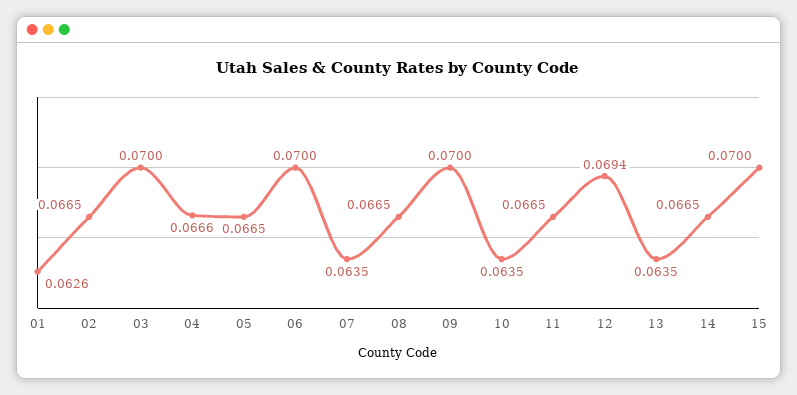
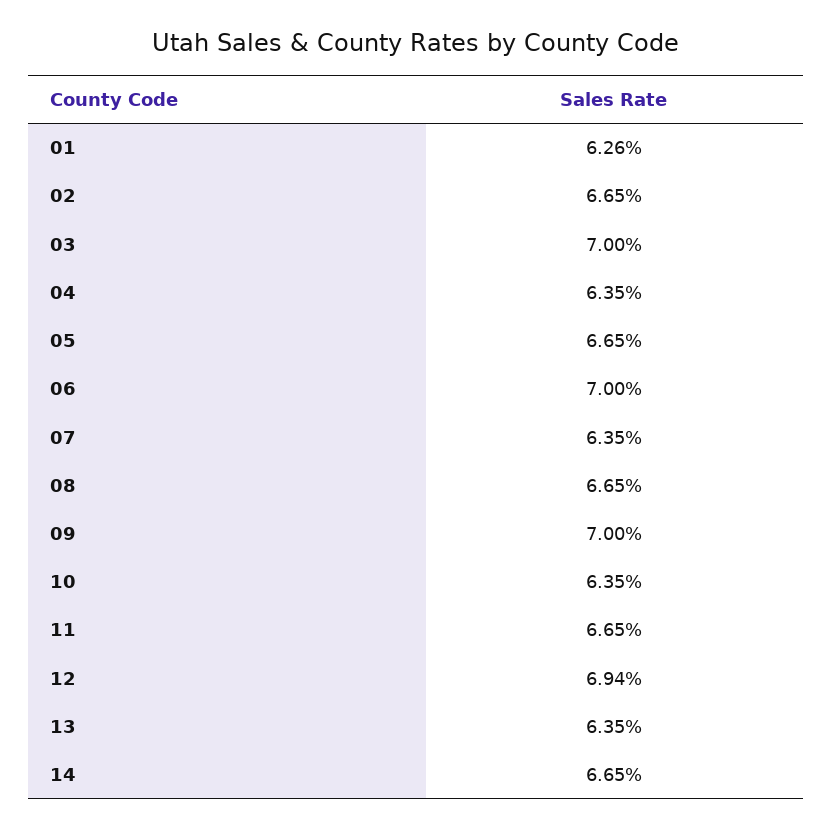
  {
    "01": 0.0626,
    "02": 0.0665,
    "03": 0.07,
-   "04": 0.0666,
+   "04": 0.0635,
    "05": 0.0665,
    "06": 0.07,
    "07": 0.0635,
    "08": 0.0665,
    "09": 0.07,
    "10": 0.0635,
    "11": 0.0665,
    "12": 0.0694,
    "13": 0.0635,
-   "14": 0.0665,
+   "14": 0.0665
-   "15": 0.07
  }

